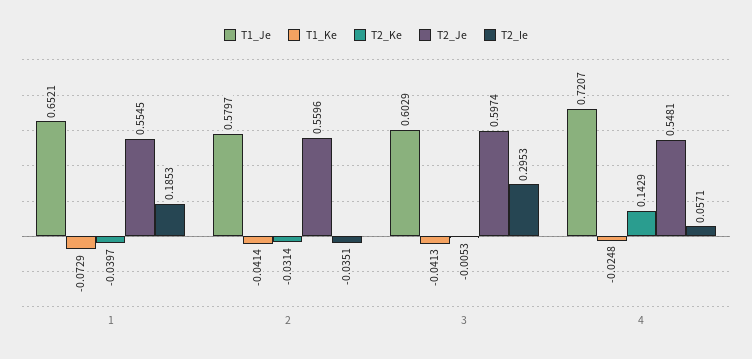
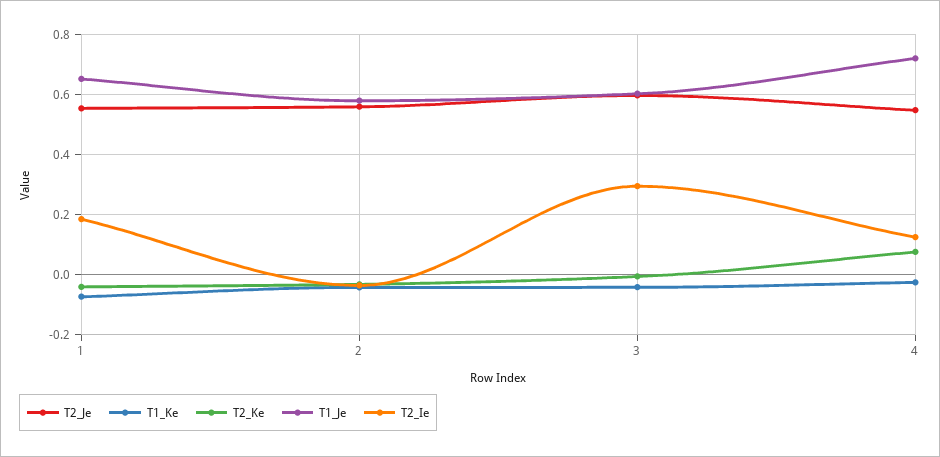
  {
    "T1_Je": {
      "1": 0.6521,
      "2": 0.5797,
      "3": 0.6029,
      "4": 0.7207
    },
    "T1_Ke": {
      "1": -0.0729,
      "2": -0.0414,
      "3": -0.0413,
      "4": -0.0248
    },
    "T2_Ke": {
      "1": -0.0397,
      "2": -0.0314,
      "3": -0.0053,
-     "4": 0.1429
+     "4": 0.08
    },
    "T2_Je": {
      "1": 0.5545,
      "2": 0.5596,
      "3": 0.5974,
      "4": 0.5481
    },
    "T2_Ie": {
      "1": 0.1853,
      "2": -0.0351,
      "3": 0.2953,
-     "4": 0.0571
+     "4": 0.12
    }
  }

